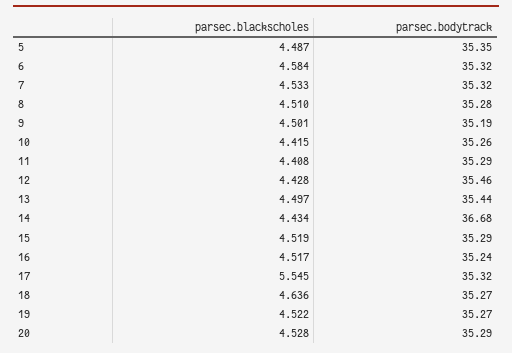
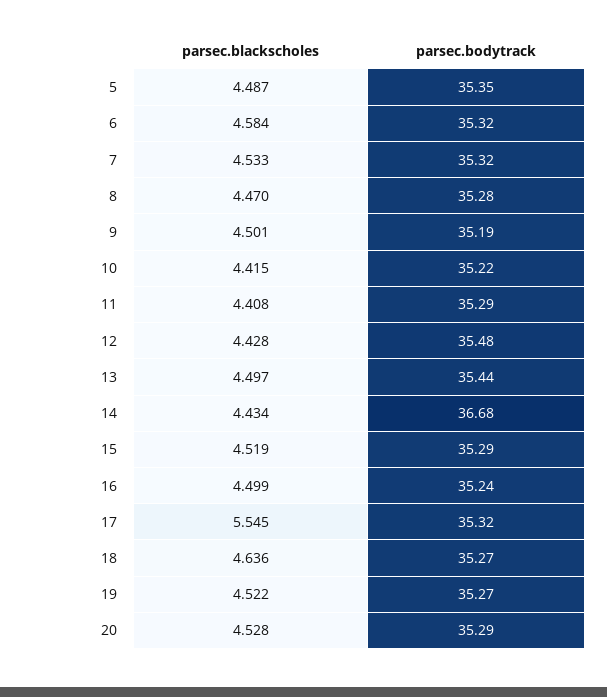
  {
    "parsec.blackscholes": {
      "5": 4.487,
      "6": 4.584,
      "7": 4.533,
-     "8": 4.51,
+     "8": 4.47,
      "9": 4.501,
      "10": 4.415,
      "11": 4.408,
      "12": 4.428,
      "13": 4.497,
      "14": 4.434,
      "15": 4.519,
-     "16": 4.517,
+     "16": 4.499,
      "17": 5.545,
      "18": 4.636,
      "19": 4.522,
      "20": 4.528
    },
    "parsec.bodytrack": {
      "5": 35.35,
      "6": 35.32,
      "7": 35.32,
      "8": 35.28,
      "9": 35.19,
-     "10": 35.26,
+     "10": 35.22,
      "11": 35.29,
-     "12": 35.46,
+     "12": 35.48,
      "13": 35.44,
      "14": 36.68,
      "15": 35.29,
      "16": 35.24,
      "17": 35.32,
      "18": 35.27,
      "19": 35.27,
      "20": 35.29
    }
  }

